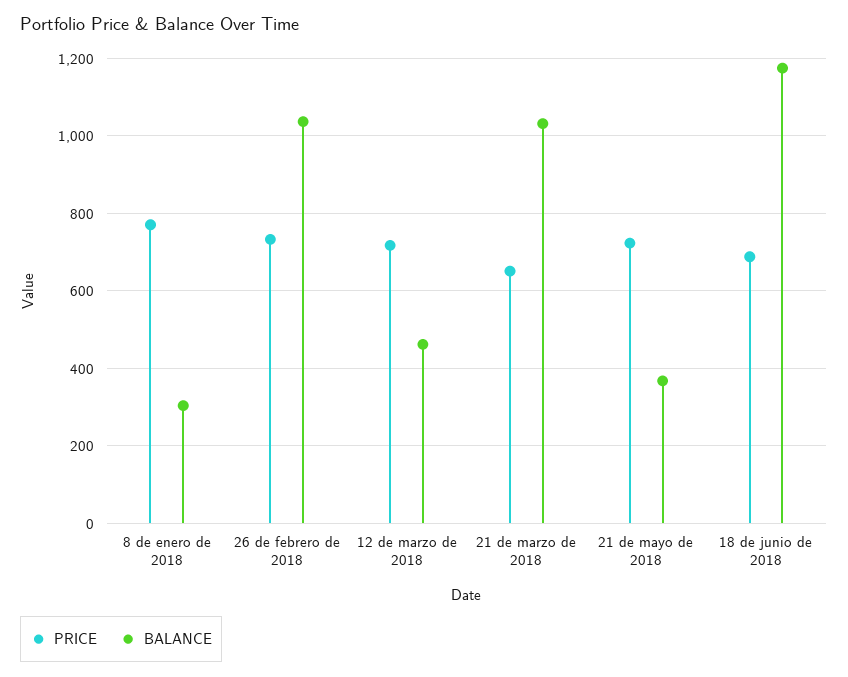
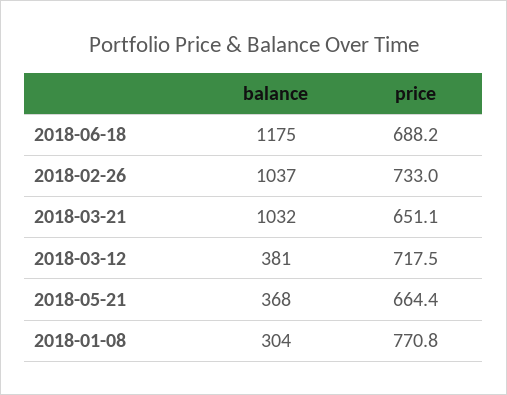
  {
    "PRICE": {
      "8 de enero de 2018": 770.8,
      "26 de febrero de 2018": 733,
      "12 de marzo de 2018": 717.5,
      "21 de marzo de 2018": 651.1,
-     "21 de mayo de 2018": 720,
+     "21 de mayo de 2018": 664.4,
      "18 de junio de 2018": 688.2
    },
    "BALANCE": {
      "8 de enero de 2018": 304,
      "26 de febrero de 2018": 1037,
-     "12 de marzo de 2018": 460,
+     "12 de marzo de 2018": 381,
      "21 de marzo de 2018": 1032,
      "21 de mayo de 2018": 368,
      "18 de junio de 2018": 1175
    }
  }

